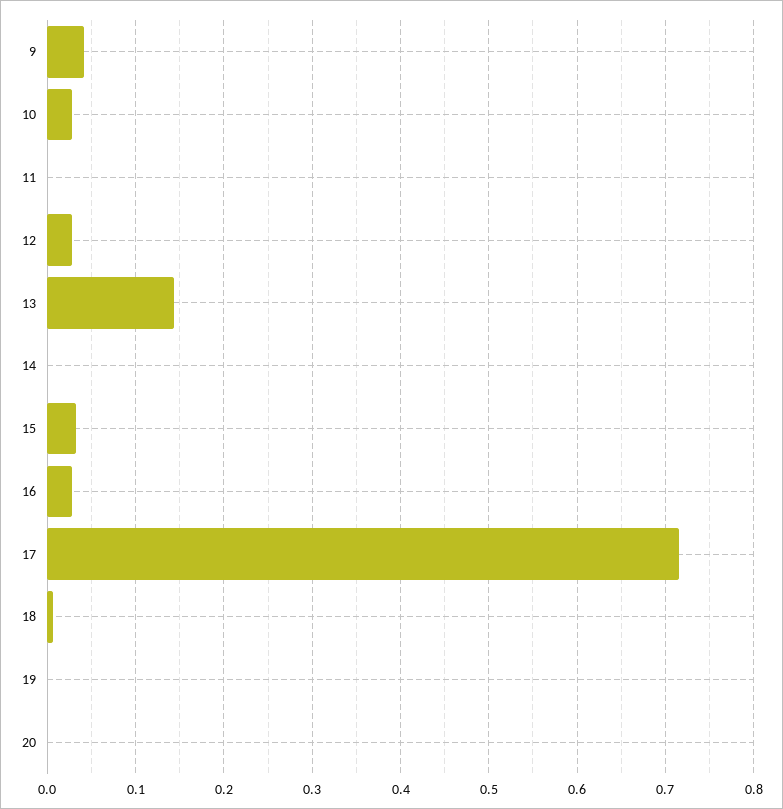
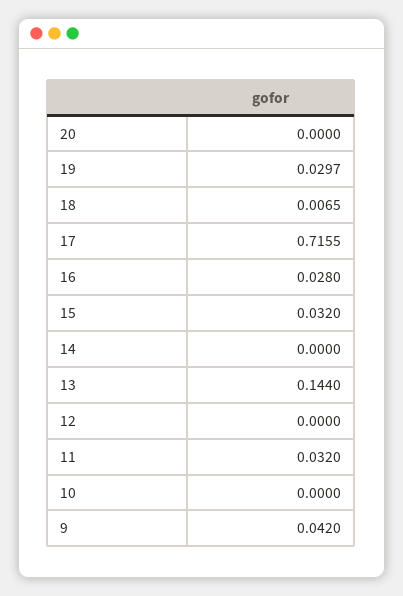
  {
    "9": 0.042,
-   "10": 0.03,
+   "10": 0,
-   "11": 0,
+   "11": 0.032,
-   "12": 0.03,
+   "12": 0,
    "13": 0.144,
    "14": 0,
    "15": 0.032,
    "16": 0.028,
    "17": 0.7155,
    "18": 0.0065,
-   "19": 0,
+   "19": 0.0297,
    "20": 0
  }

